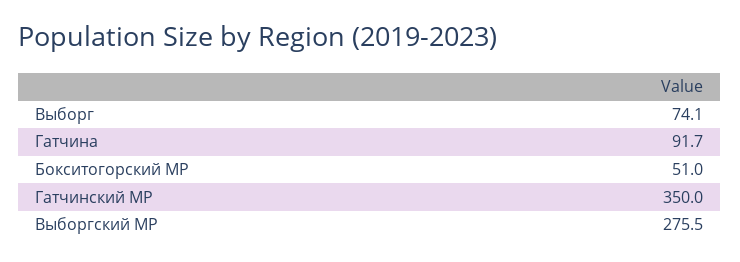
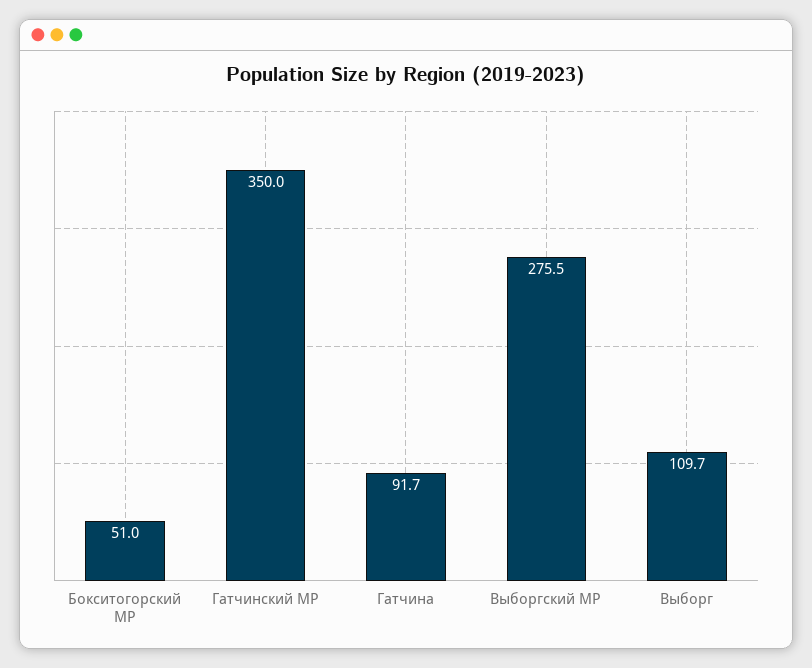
  {
-   "Выборг": 74.1,
+   "Выборг": 109.7,
    "Гатчина": 91.7,
    "Бокситогорский МР": 51,
    "Гатчинский МР": 350,
    "Выборгский МР": 275.5
  }

